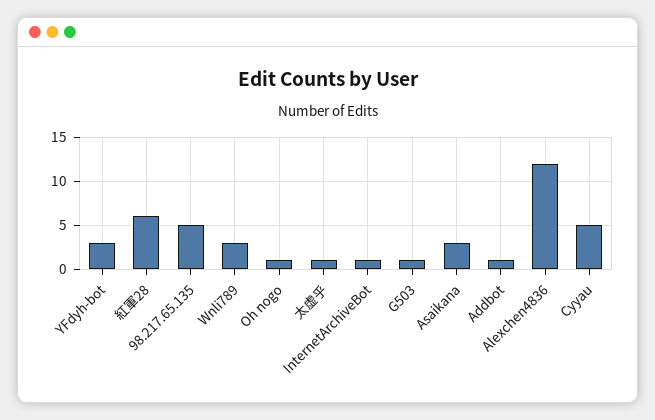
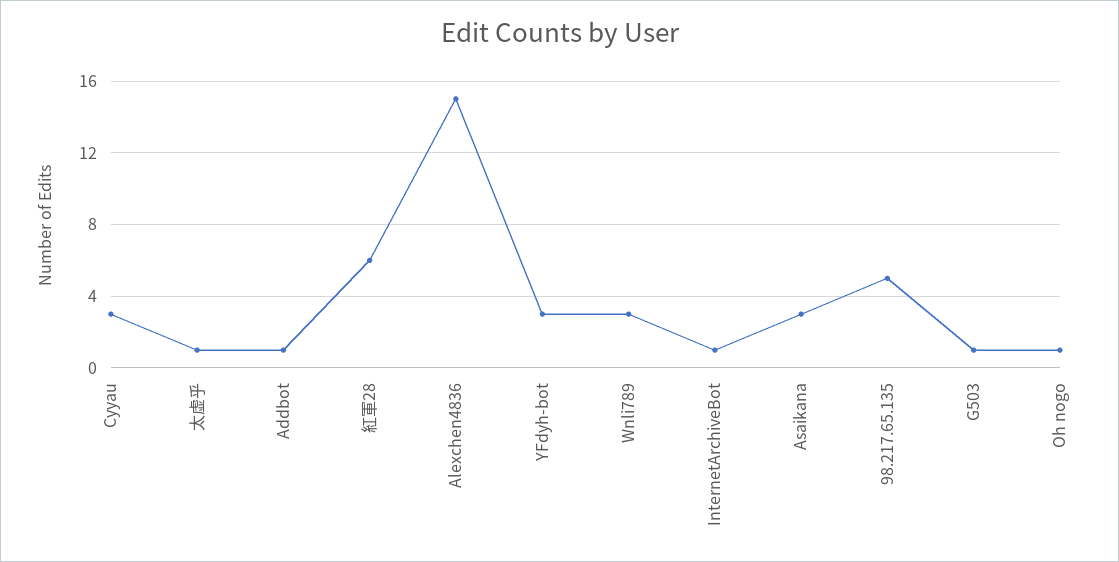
  {
    "YFdyh-bot": 3,
    "紅軍28": 6,
    "98.217.65.135": 5,
    "Wnli789": 3,
    "Oh nogo": 1,
    "太虚乎": 1,
    "InternetArchiveBot": 1,
    "G503": 1,
    "Asaikana": 3,
    "Addbot": 1,
-   "Alexchen4836": 12,
+   "Alexchen4836": 15,
-   "Cyyau": 5
+   "Cyyau": 3
  }

